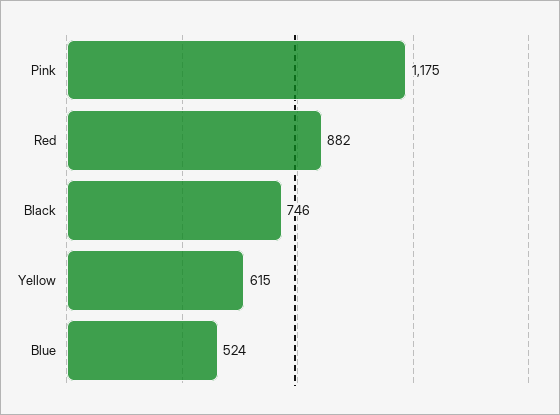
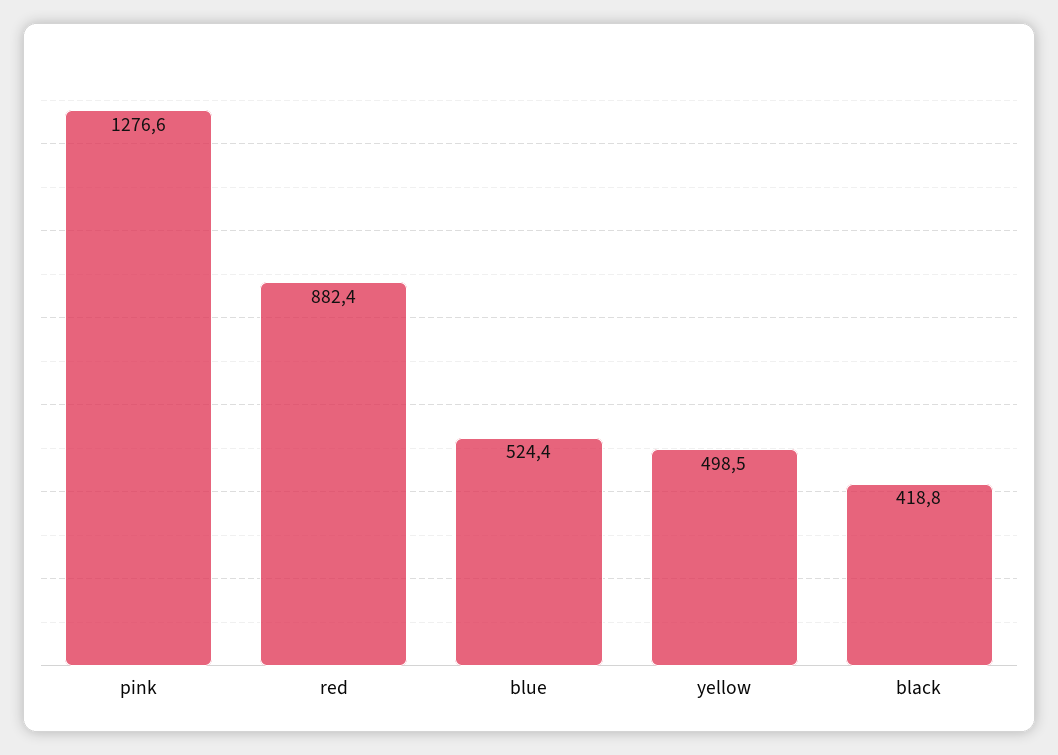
  {
-   "Pink": 1175,
+   "Pink": 1276.6,
    "Red": 882.4,
-   "Black": 746,
+   "Black": 418.8,
-   "Yellow": 615,
+   "Yellow": 498.5,
    "Blue": 524.4
  }

